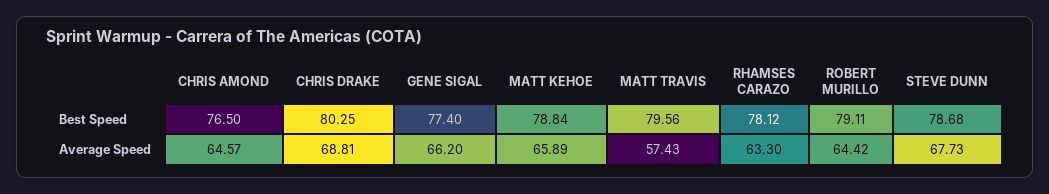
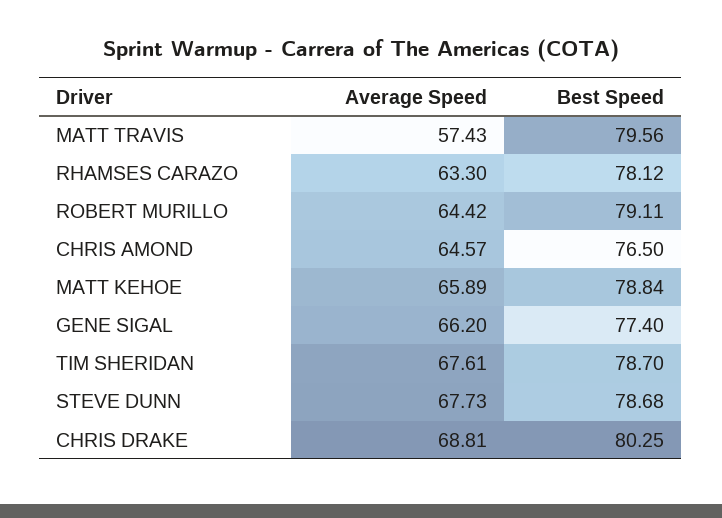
  {
    "CHRIS AMOND": {
      "Best Speed": 76.5,
      "Average Speed": 64.57
    },
    "CHRIS DRAKE": {
      "Best Speed": 80.25,
      "Average Speed": 68.81
    },
    "GENE SIGAL": {
      "Best Speed": 77.4,
      "Average Speed": 66.2
    },
    "MATT KEHOE": {
      "Best Speed": 78.84,
      "Average Speed": 65.89
    },
    "MATT TRAVIS": {
      "Best Speed": 79.56,
      "Average Speed": 57.43
    },
    "RHAMSES CARAZO": {
      "Best Speed": 78.12,
      "Average Speed": 63.3
    },
    "ROBERT MURILLO": {
      "Best Speed": 79.11,
      "Average Speed": 64.42
    },
    "STEVE DUNN": {
      "Best Speed": 78.68,
      "Average Speed": 67.73
-   }
+   },
+   "TIM SHERIDAN": {
+     "Average Speed": 67.61,
+     "Best Speed": 78.7
+   }
  }

